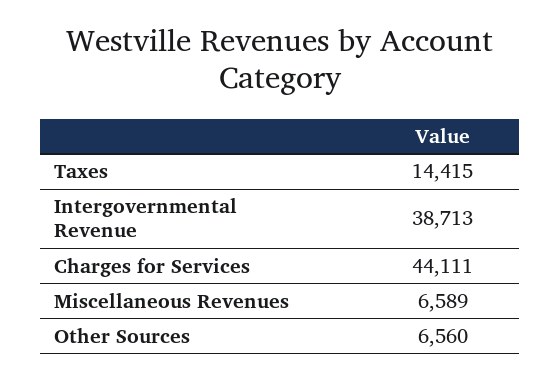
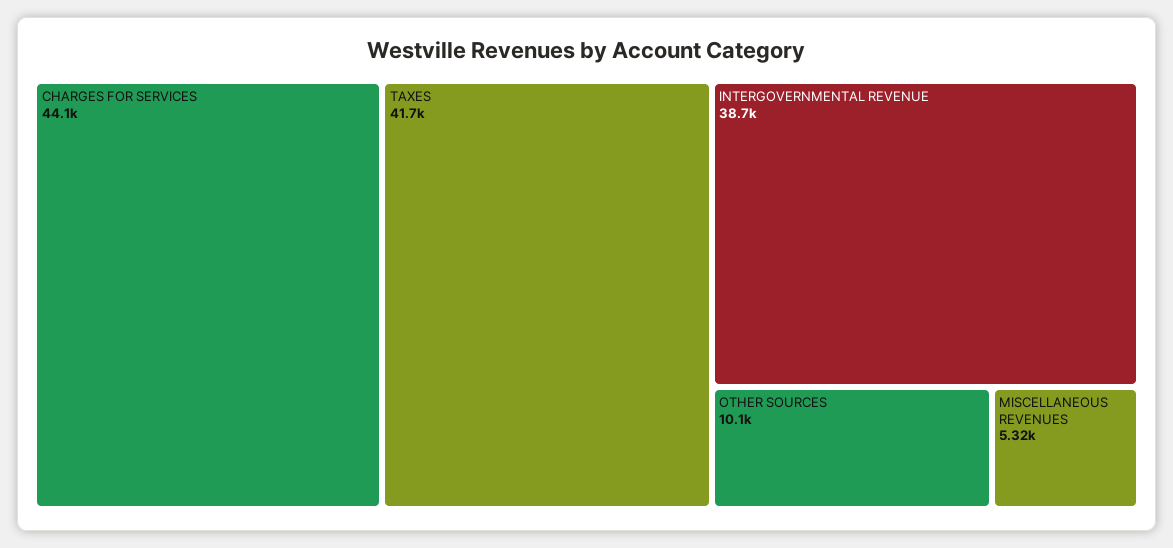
  {
-   "Taxes": 14415,
+   "Taxes": 41700,
    "Intergovernmental Revenue": 38713,
    "Charges for Services": 44111,
-   "Miscellaneous Revenues": 6589,
+   "Miscellaneous Revenues": 5320,
-   "Other Sources": 6560
+   "Other Sources": 10100
  }

